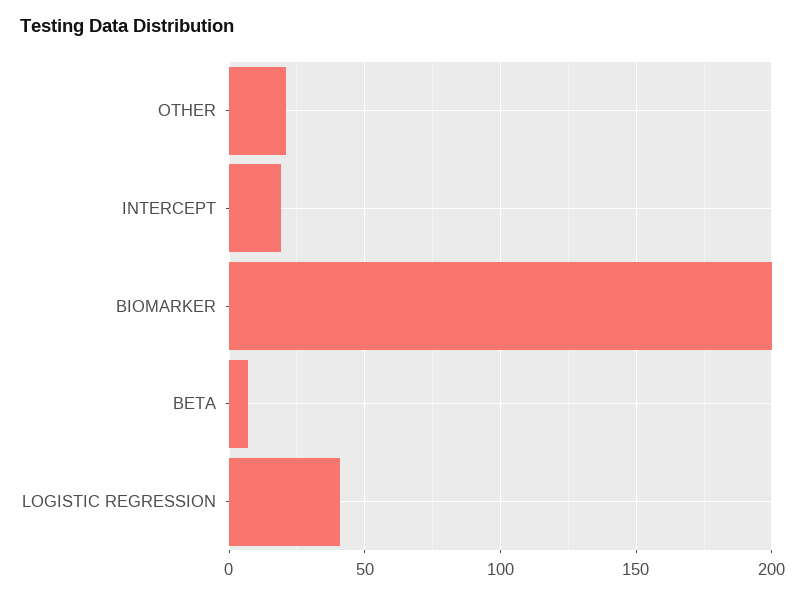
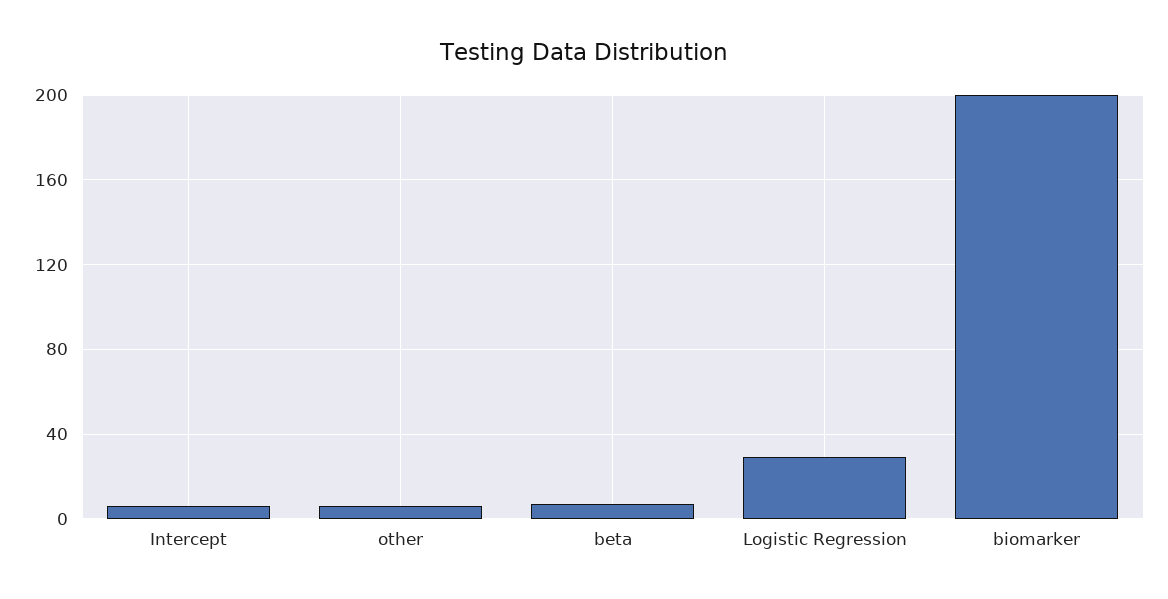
  {
-   "OTHER": 20,
+   "OTHER": 5,
-   "INTERCEPT": 20,
+   "INTERCEPT": 5,
    "BIOMARKER": 200,
    "BETA": 5,
-   "LOGISTIC REGRESSION": 40
+   "LOGISTIC REGRESSION": 30
  }

